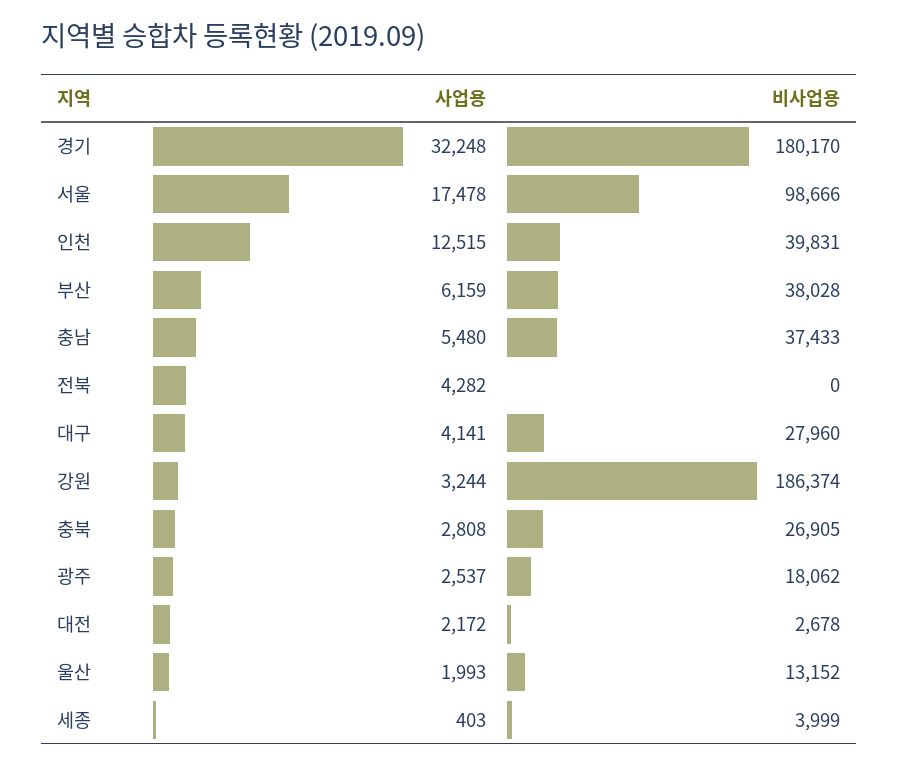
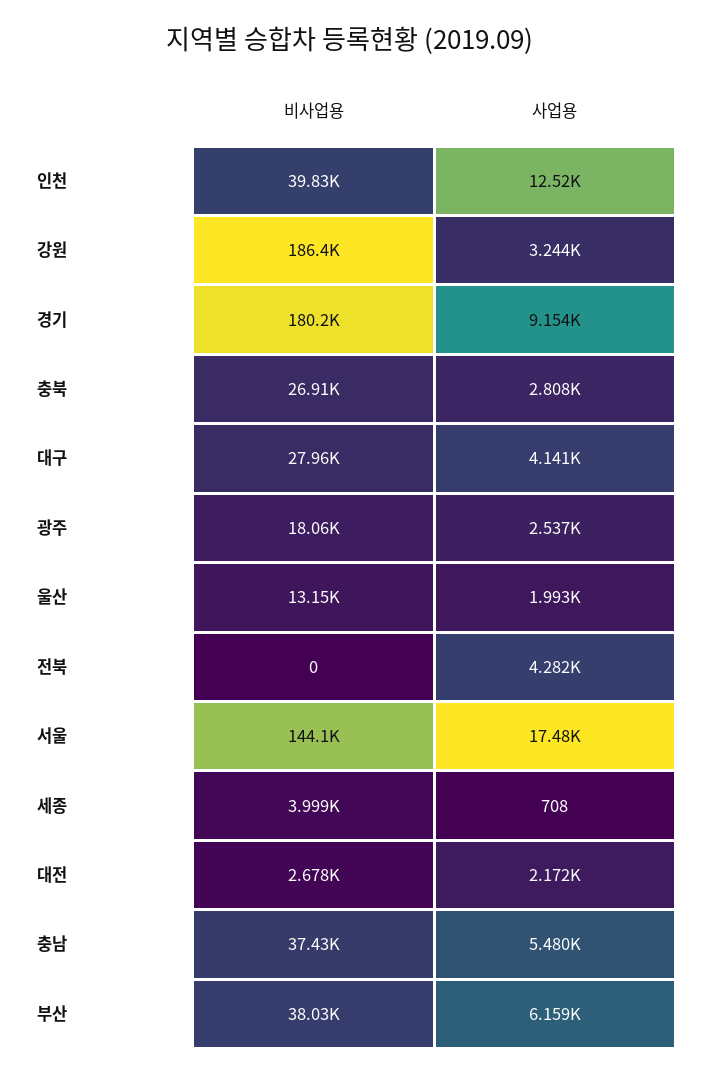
  {
    "사업용": {
-     "경기": 32248,
+     "경기": 9154,
      "서울": 17478,
      "인천": 12515,
      "부산": 6159,
      "충남": 5480,
      "전북": 4282,
      "대구": 4141,
      "강원": 3244,
      "충북": 2808,
      "광주": 2537,
      "대전": 2172,
      "울산": 1993,
-     "세종": 403
+     "세종": 708
    },
    "비사업용": {
      "경기": 180170,
-     "서울": 98666,
+     "서울": 144100,
      "인천": 39831,
      "부산": 38028,
      "충남": 37433,
      "전북": 0,
      "대구": 27960,
      "강원": 186374,
      "충북": 26905,
      "광주": 18062,
      "대전": 2678,
      "울산": 13152,
      "세종": 3999
    }
  }

